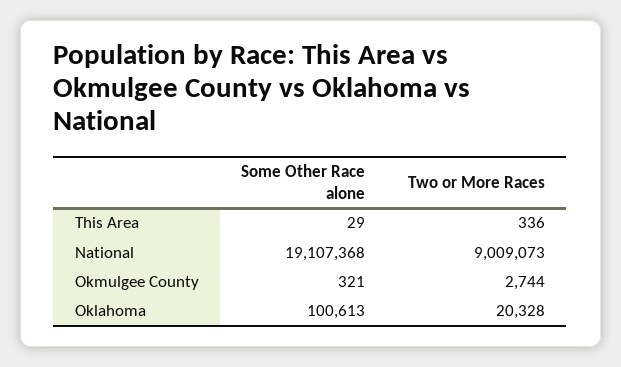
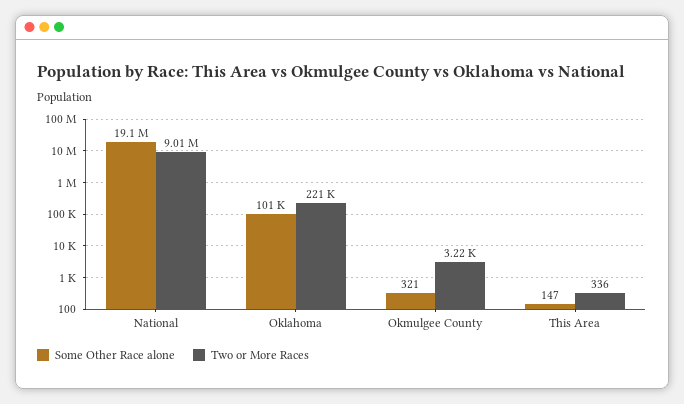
  {
    "Some Other Race alone": {
-     "This Area": 29,
+     "This Area": 147,
      "National": 19107368,
      "Okmulgee County": 321,
      "Oklahoma": 100613
    },
    "Two or More Races": {
      "This Area": 336,
      "National": 9009073,
-     "Okmulgee County": 2744,
+     "Okmulgee County": 3220,
-     "Oklahoma": 20328
+     "Oklahoma": 221000
    }
  }

